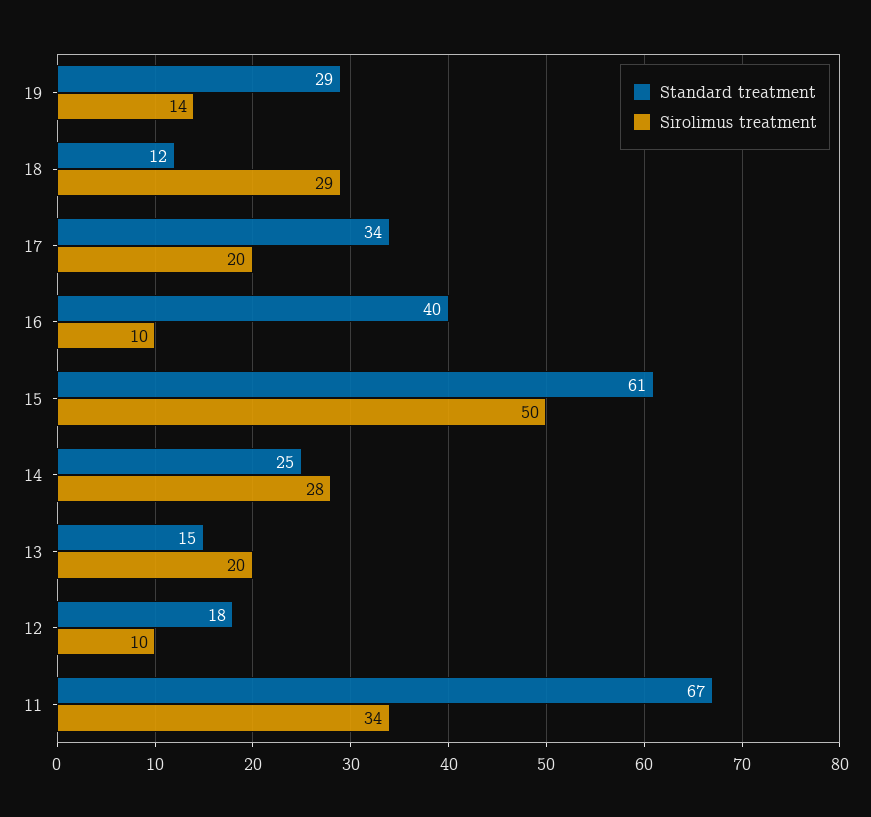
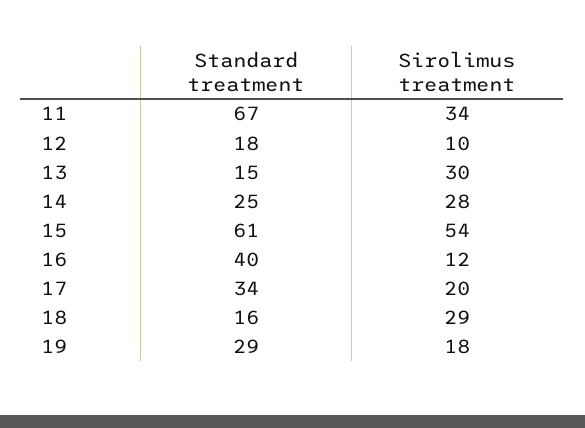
  {
    "Standard treatment": {
      "19": 29,
-     "18": 12,
+     "18": 16,
      "17": 34,
      "16": 40,
      "15": 61,
      "14": 25,
      "13": 15,
      "12": 18,
      "11": 67
    },
    "Sirolimus treatment": {
-     "19": 14,
+     "19": 18,
      "18": 29,
      "17": 20,
-     "16": 10,
+     "16": 12,
-     "15": 50,
+     "15": 54,
      "14": 28,
-     "13": 20,
+     "13": 30,
      "12": 10,
      "11": 34
    }
  }

